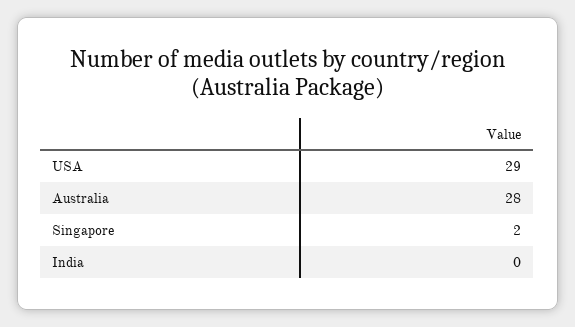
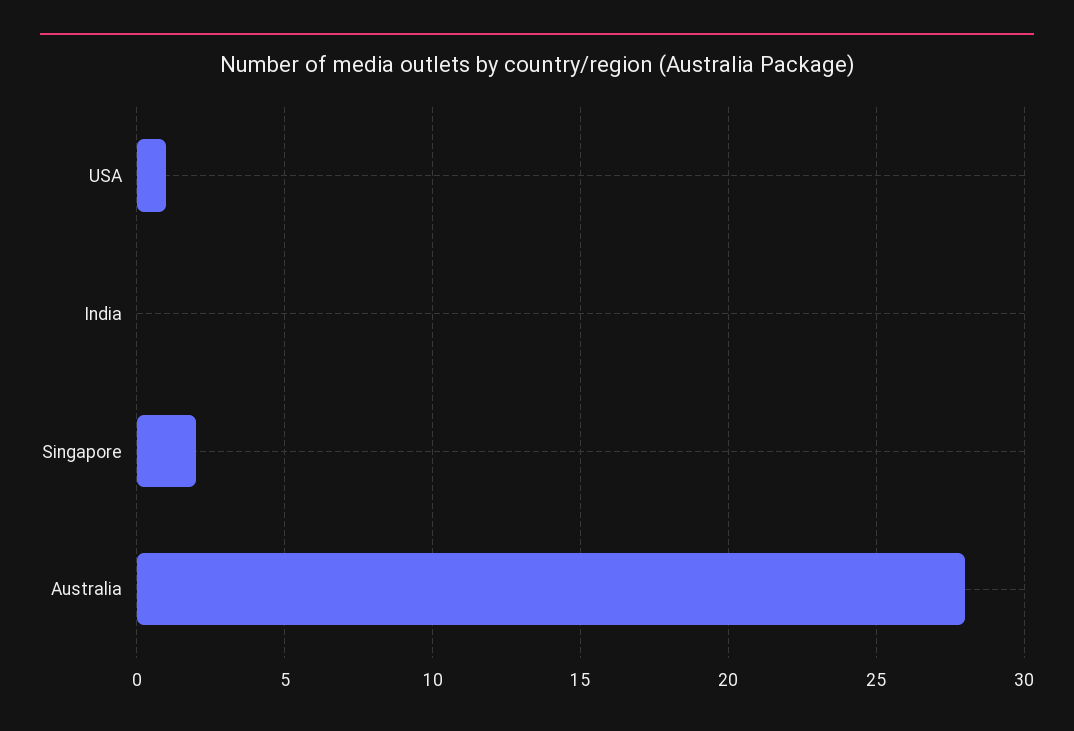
  {
-   "USA": 29,
+   "USA": 1,
    "Australia": 28,
    "Singapore": 2,
    "India": 0
  }

